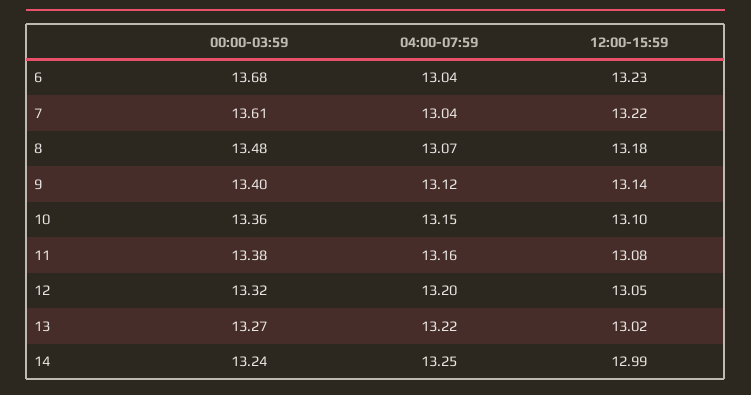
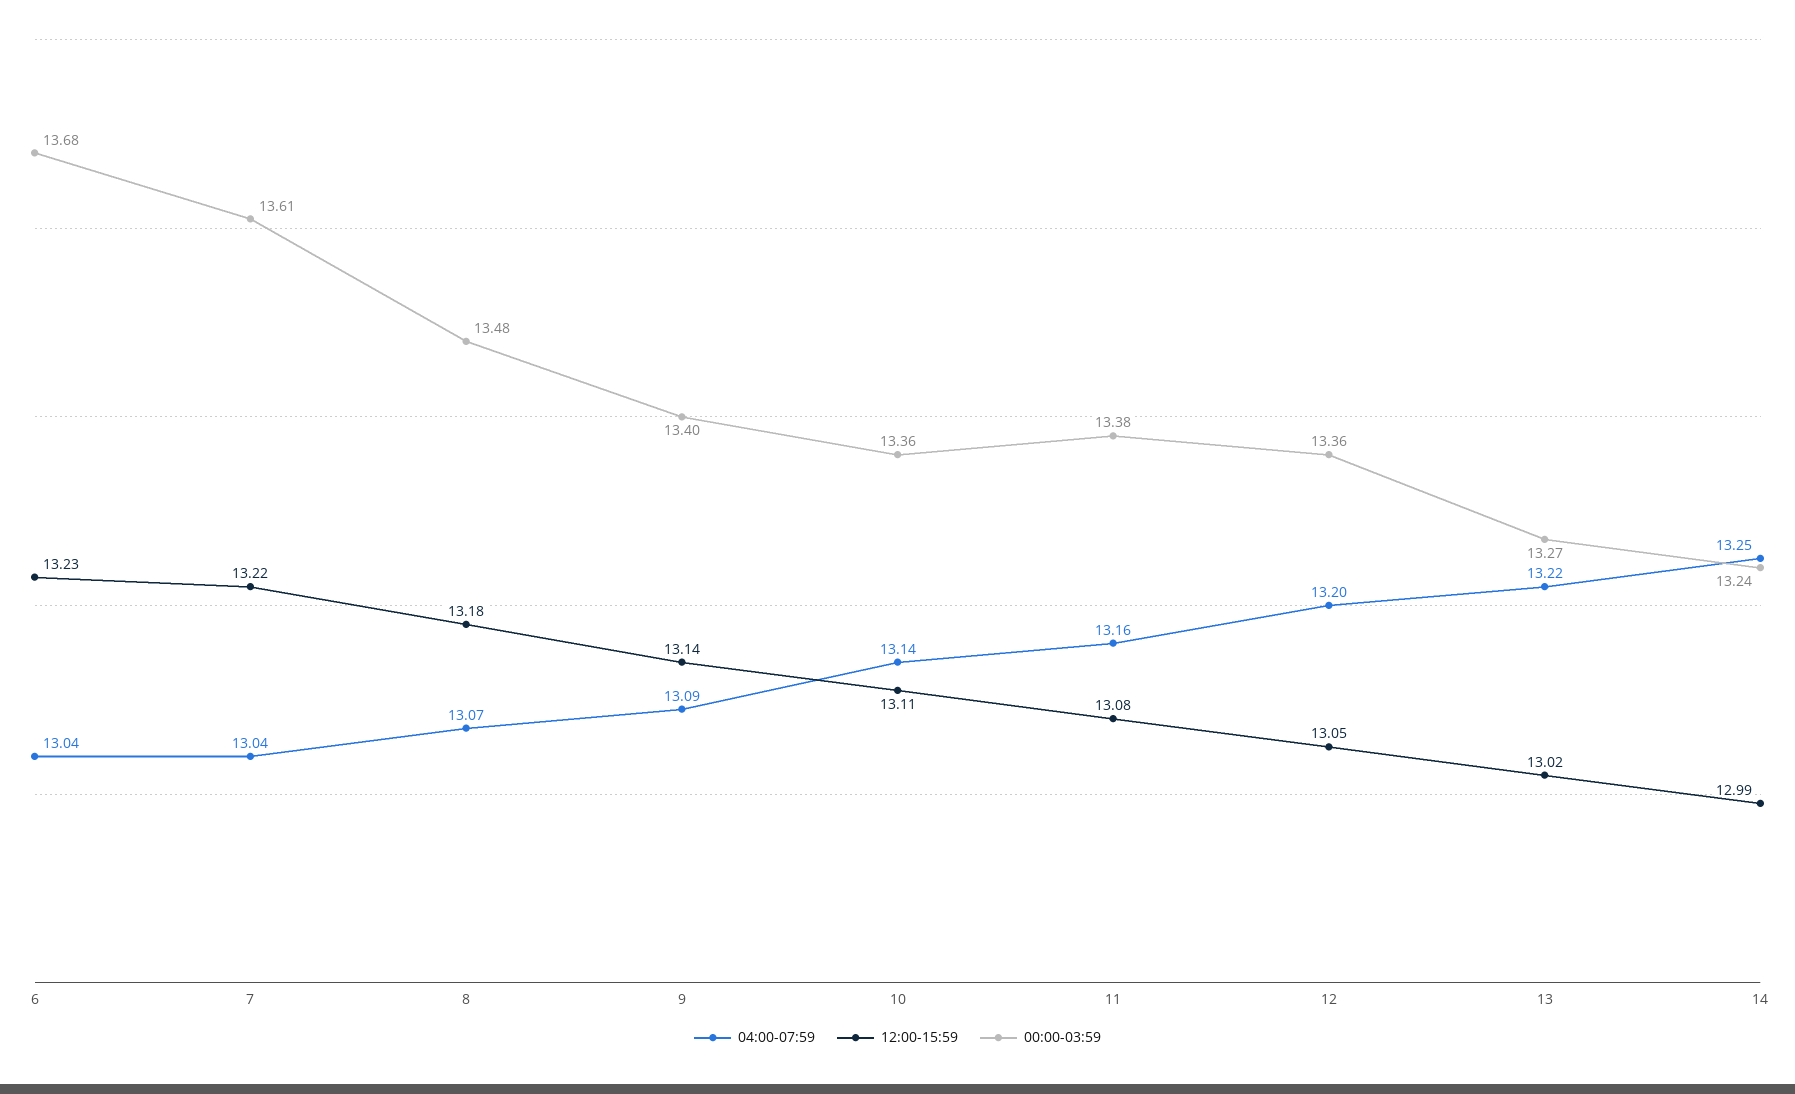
  {
    "00:00-03:59": {
      "6": 13.68,
      "7": 13.61,
      "8": 13.48,
      "9": 13.4,
      "10": 13.36,
      "11": 13.38,
-     "12": 13.32,
+     "12": 13.36,
      "13": 13.27,
      "14": 13.24
    },
    "04:00-07:59": {
      "6": 13.04,
      "7": 13.04,
      "8": 13.07,
-     "9": 13.12,
+     "9": 13.09,
-     "10": 13.15,
+     "10": 13.14,
      "11": 13.16,
      "12": 13.2,
      "13": 13.22,
      "14": 13.25
    },
    "12:00-15:59": {
      "6": 13.23,
      "7": 13.22,
      "8": 13.18,
      "9": 13.14,
-     "10": 13.1,
+     "10": 13.11,
      "11": 13.08,
      "12": 13.05,
      "13": 13.02,
      "14": 12.99
    }
  }

